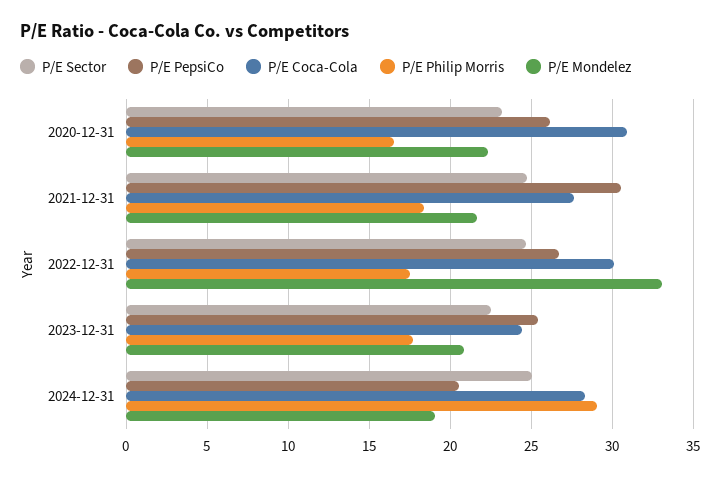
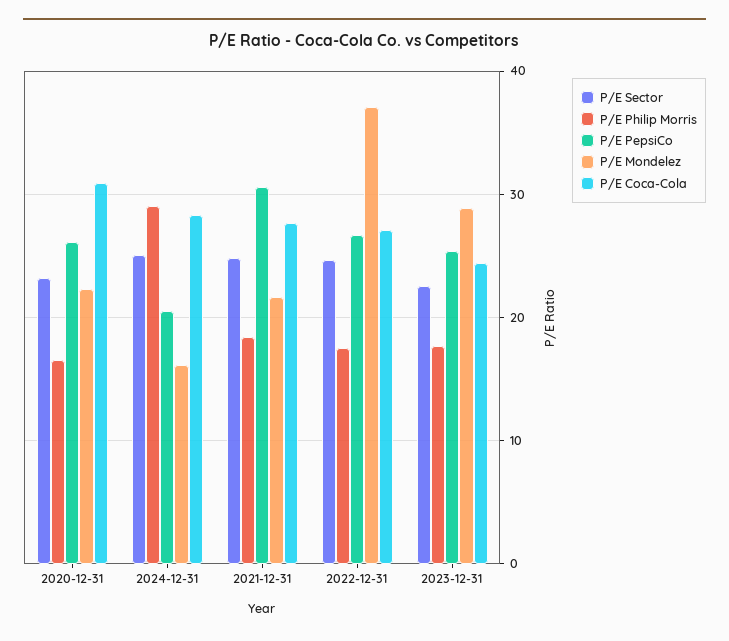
  {
    "P/E Sector": {
      "2020-12-31": 23,
      "2021-12-31": 25,
      "2022-12-31": 24.5,
      "2023-12-31": 22.5,
      "2024-12-31": 25
    },
    "P/E PepsiCo": {
      "2020-12-31": 26,
      "2021-12-31": 30.5,
      "2022-12-31": 26.5,
      "2023-12-31": 25.5,
      "2024-12-31": 20.5
    },
    "P/E Coca-Cola": {
      "2020-12-31": 31,
      "2021-12-31": 27.5,
-     "2022-12-31": 30,
+     "2022-12-31": 27,
      "2023-12-31": 24.5,
      "2024-12-31": 28.5
    },
    "P/E Philip Morris": {
      "2020-12-31": 16.5,
      "2021-12-31": 18.5,
      "2022-12-31": 17.5,
      "2023-12-31": 17.5,
      "2024-12-31": 29
    },
    "P/E Mondelez": {
      "2020-12-31": 22.5,
      "2021-12-31": 21.5,
-     "2022-12-31": 33,
+     "2022-12-31": 37,
-     "2023-12-31": 21,
+     "2023-12-31": 29,
-     "2024-12-31": 19
+     "2024-12-31": 16
    }
  }

